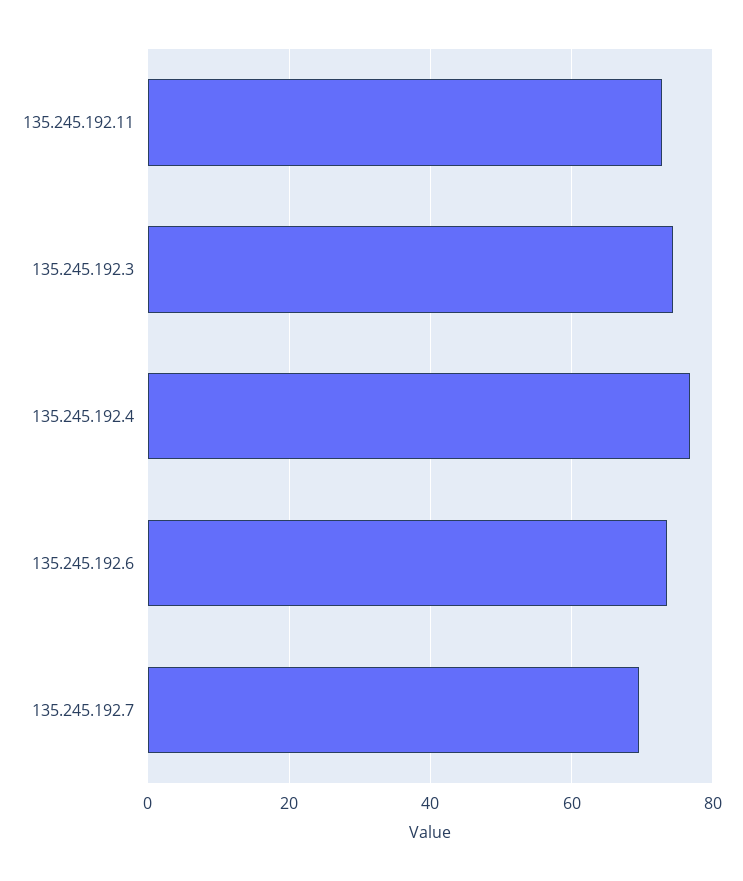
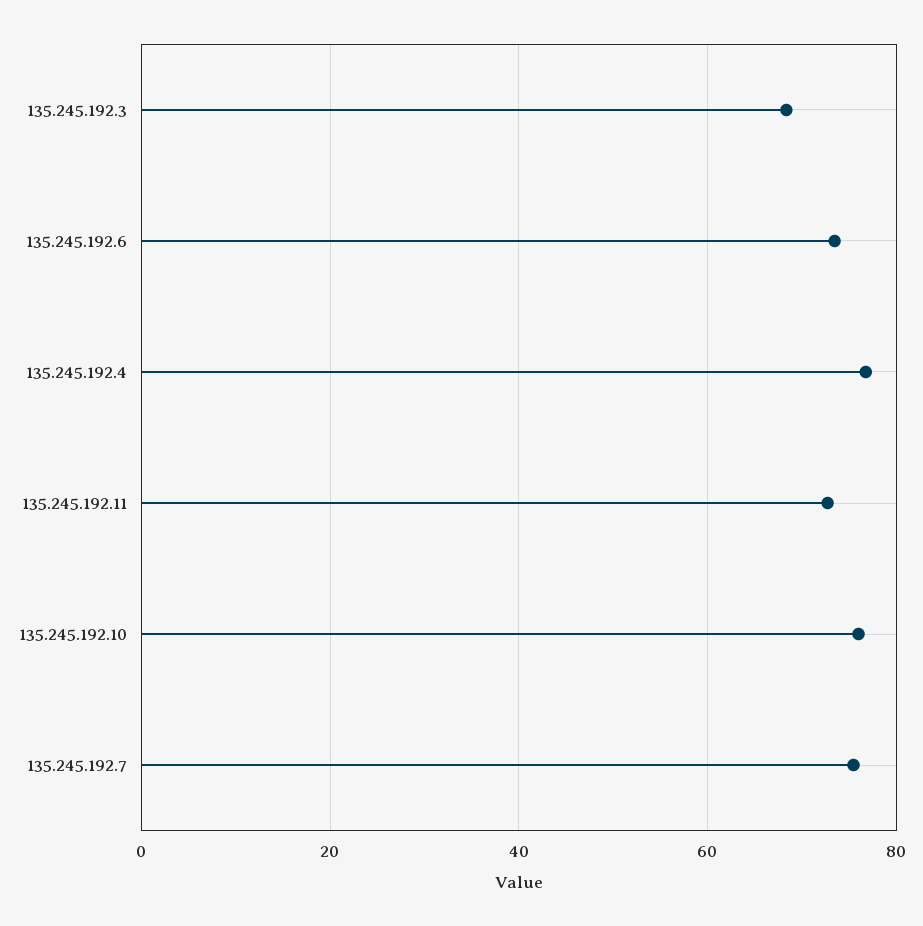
  {
    "135.245.192.11": 72,
-   "135.245.192.3": 74,
+   "135.245.192.3": 68,
    "135.245.192.4": 76,
    "135.245.192.6": 74,
-   "135.245.192.7": 70
+   "135.245.192.7": 76,
+   "135.245.192.10": 76
  }

